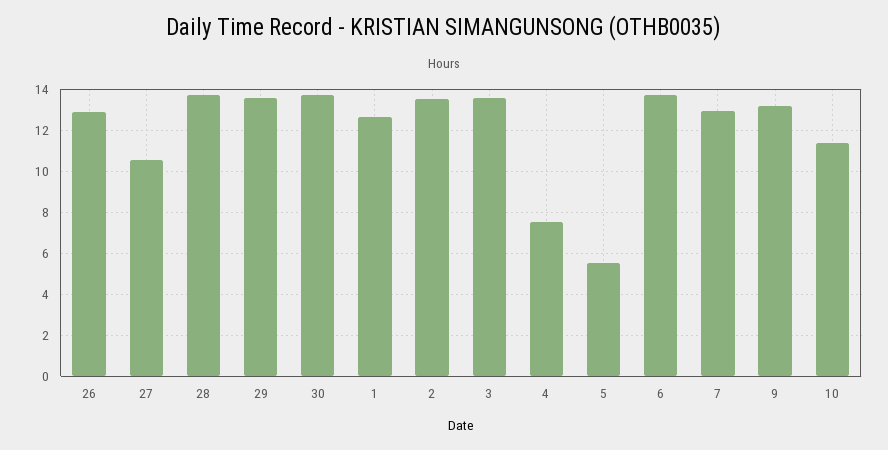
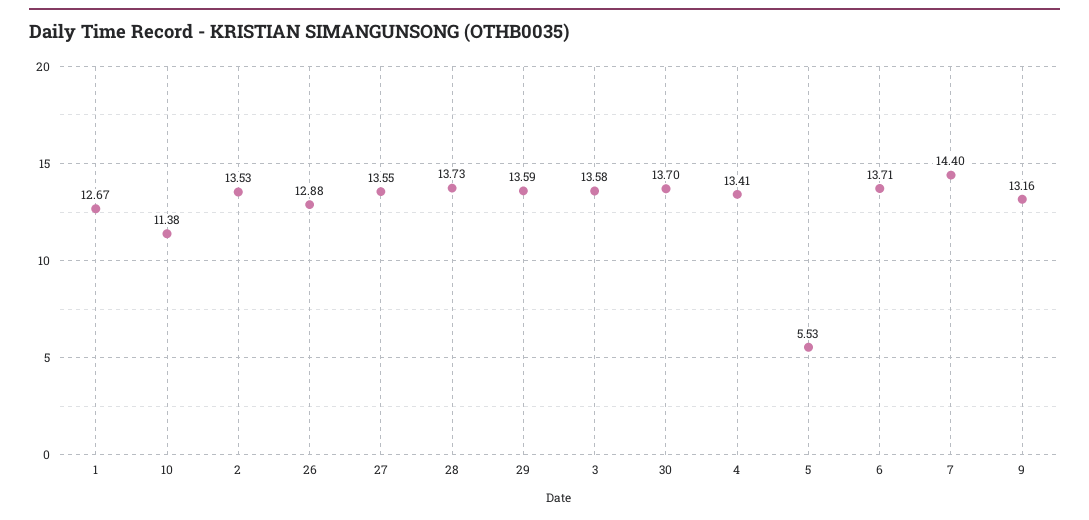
  {
    "26": 12.88,
-   "27": 10.5,
+   "27": 13.55,
    "28": 13.73,
    "29": 13.59,
    "30": 13.7,
    "1": 12.67,
    "2": 13.53,
    "3": 13.58,
-   "4": 7.5,
+   "4": 13.41,
    "5": 5.53,
    "6": 13.71,
-   "7": 13,
+   "7": 14.4,
    "9": 13.16,
    "10": 11.38
  }

